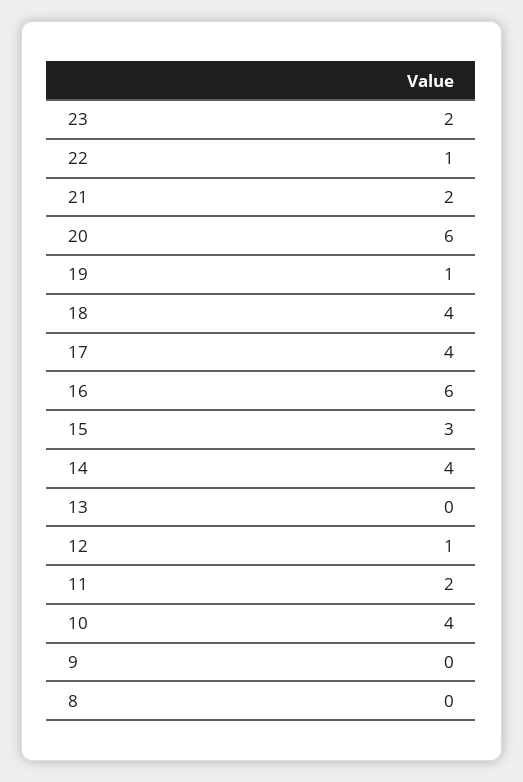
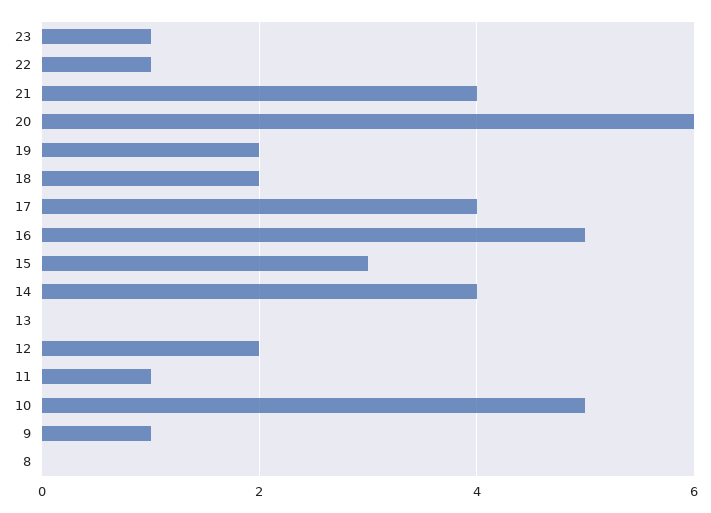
  {
-   "23": 2,
+   "23": 1,
    "22": 1,
-   "21": 2,
+   "21": 4,
    "20": 6,
-   "19": 1,
+   "19": 2,
-   "18": 4,
+   "18": 2,
    "17": 4,
-   "16": 6,
+   "16": 5,
    "15": 3,
    "14": 4,
    "13": 0,
-   "12": 1,
+   "12": 2,
-   "11": 2,
+   "11": 1,
-   "10": 4,
+   "10": 5,
-   "9": 0,
+   "9": 1,
    "8": 0
  }

